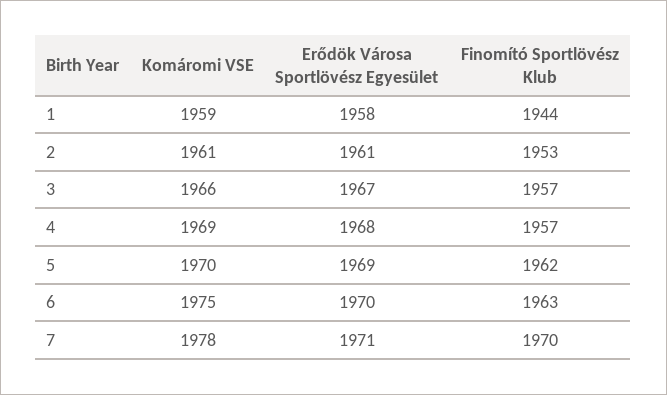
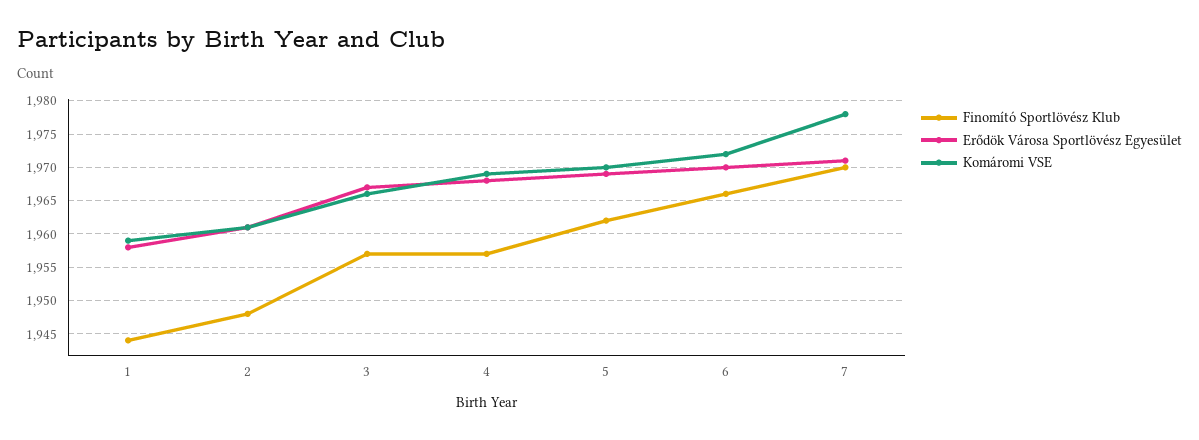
  {
    "Komáromi VSE": {
      "1": 1959,
      "2": 1961,
      "3": 1966,
      "4": 1969,
      "5": 1970,
-     "6": 1975,
+     "6": 1972,
      "7": 1978
    },
    "Erődök Városa Sportlövész Egyesület": {
      "1": 1958,
      "2": 1961,
      "3": 1967,
      "4": 1968,
      "5": 1969,
      "6": 1970,
      "7": 1971
    },
    "Finomító Sportlövész Klub": {
      "1": 1944,
-     "2": 1953,
+     "2": 1948,
      "3": 1957,
      "4": 1957,
      "5": 1962,
-     "6": 1963,
+     "6": 1966,
      "7": 1970
    }
  }

